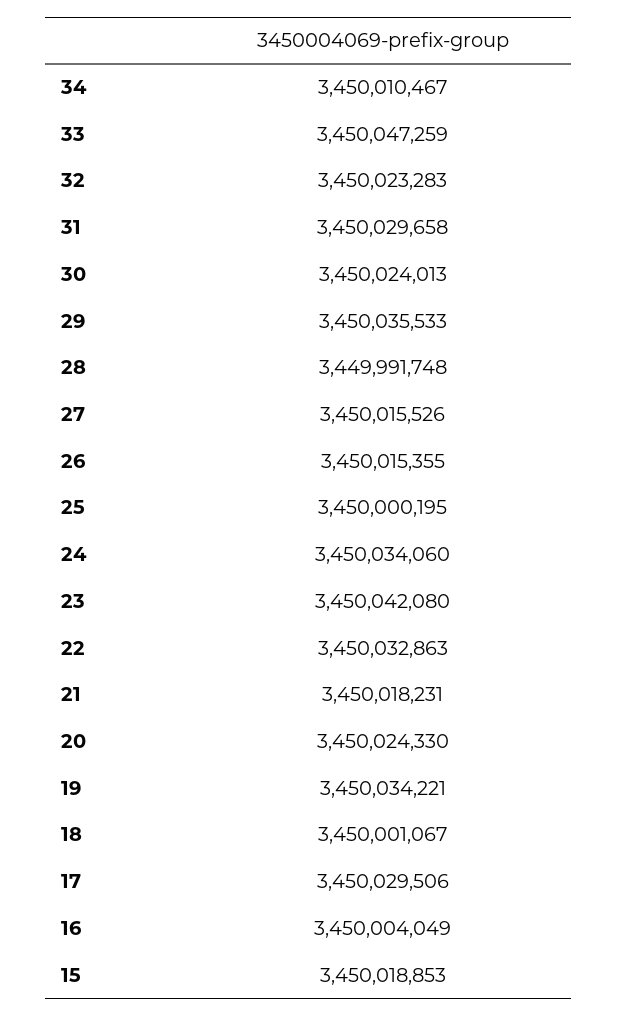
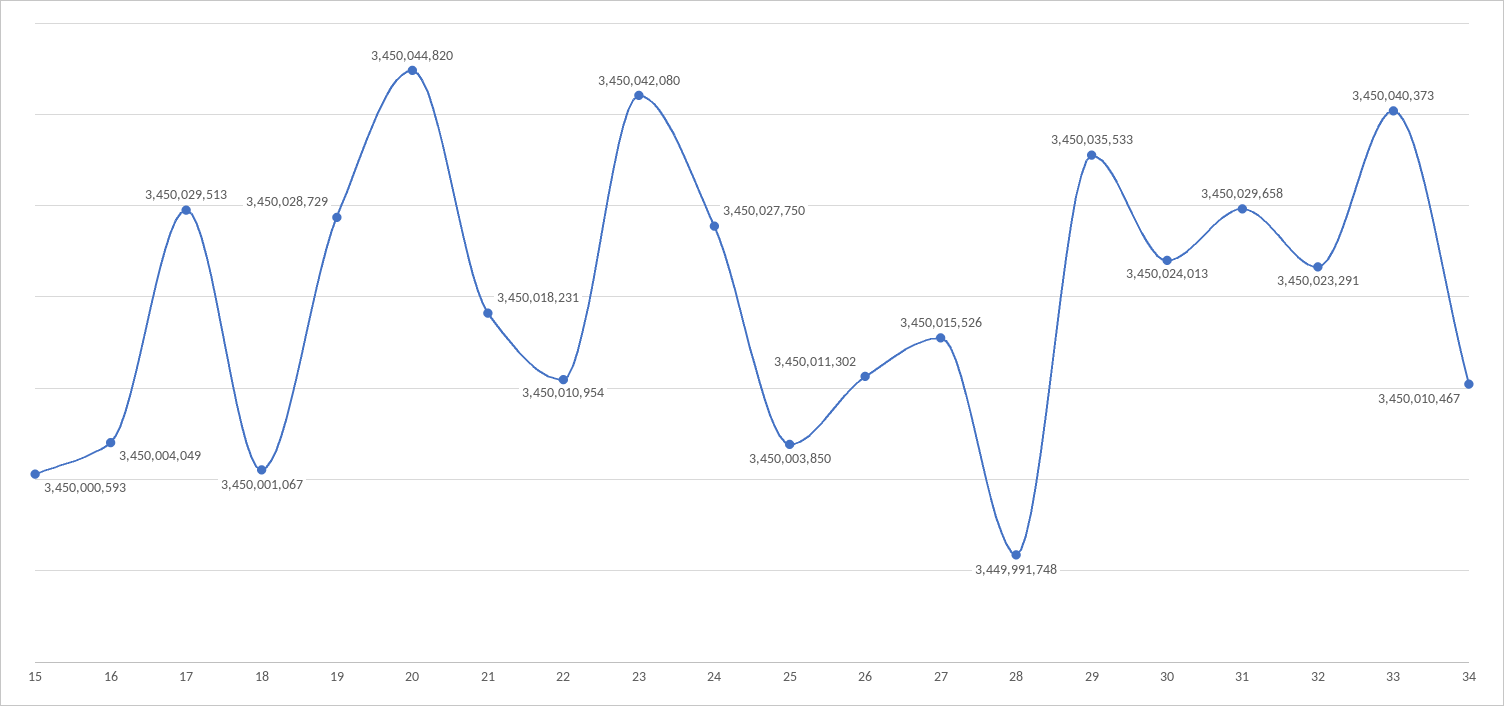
  {
    "34": 3450010467,
-   "33": 3450047259,
+   "33": 3450040373,
-   "32": 3450023283,
+   "32": 3450023291,
    "31": 3450029658,
    "30": 3450024013,
    "29": 3450035533,
    "28": 3449991748,
    "27": 3450015526,
-   "26": 3450015355,
+   "26": 3450011302,
-   "25": 3450000195,
+   "25": 3450003850,
-   "24": 3450034060,
+   "24": 3450027750,
    "23": 3450042080,
-   "22": 3450032863,
+   "22": 3450010954,
    "21": 3450018231,
-   "20": 3450024330,
+   "20": 3450044820,
-   "19": 3450034221,
+   "19": 3450028729,
    "18": 3450001067,
-   "17": 3450029506,
+   "17": 3450029513,
    "16": 3450004049,
-   "15": 3450018853
+   "15": 3450000593
  }

